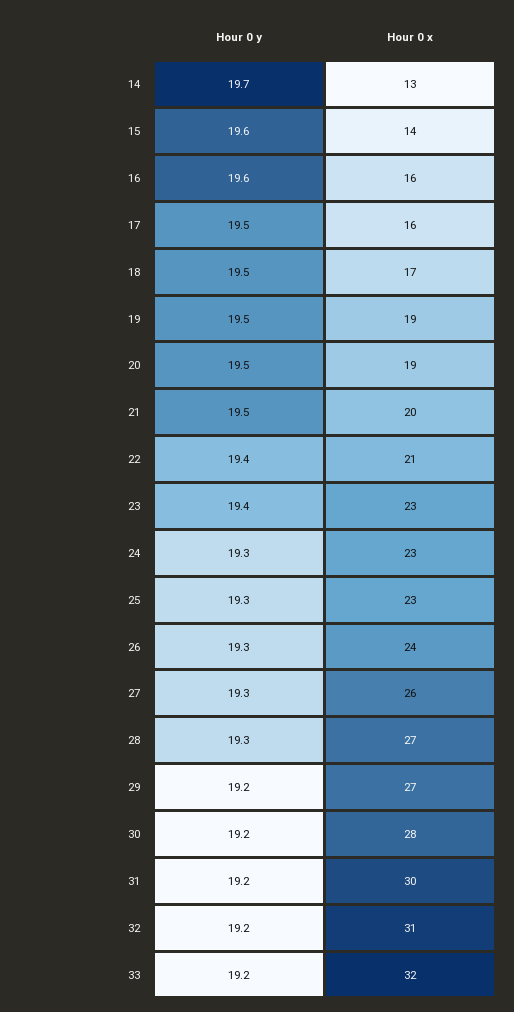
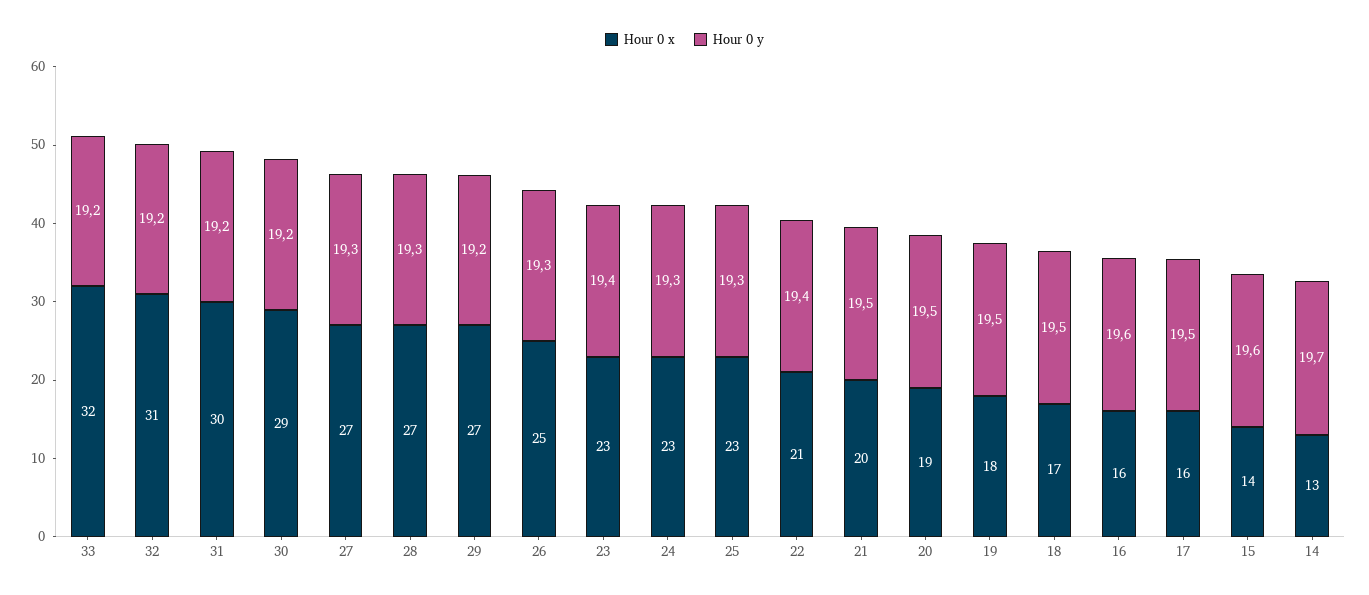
  {
    "Hour 0 y": {
      "14": 19.7,
      "15": 19.6,
      "16": 19.6,
      "17": 19.5,
      "18": 19.5,
      "19": 19.5,
      "20": 19.5,
      "21": 19.5,
      "22": 19.4,
      "23": 19.4,
      "24": 19.3,
      "25": 19.3,
      "26": 19.3,
      "27": 19.3,
      "28": 19.3,
      "29": 19.2,
      "30": 19.2,
      "31": 19.2,
      "32": 19.2,
      "33": 19.2
    },
    "Hour 0 x": {
      "14": 13,
      "15": 14,
      "16": 16,
      "17": 16,
      "18": 17,
-     "19": 19,
+     "19": 18,
      "20": 19,
      "21": 20,
      "22": 21,
      "23": 23,
      "24": 23,
      "25": 23,
-     "26": 24,
+     "26": 25,
-     "27": 26,
+     "27": 27,
      "28": 27,
      "29": 27,
-     "30": 28,
+     "30": 29,
      "31": 30,
      "32": 31,
      "33": 32
    }
  }

